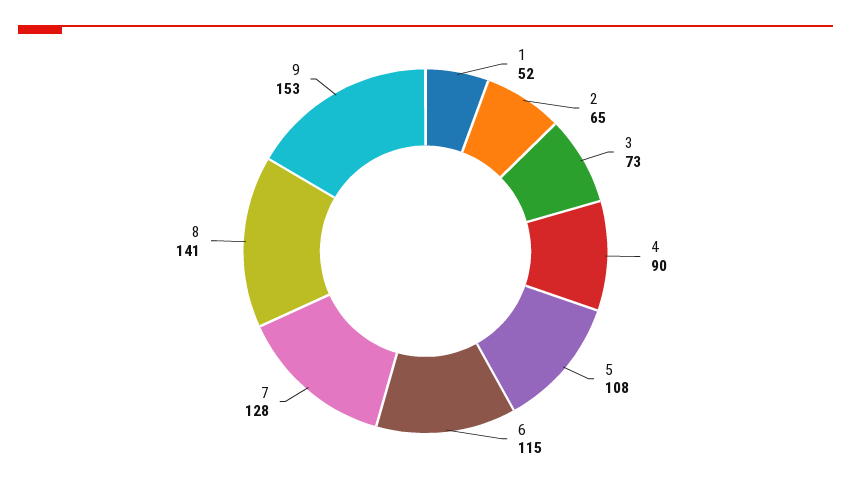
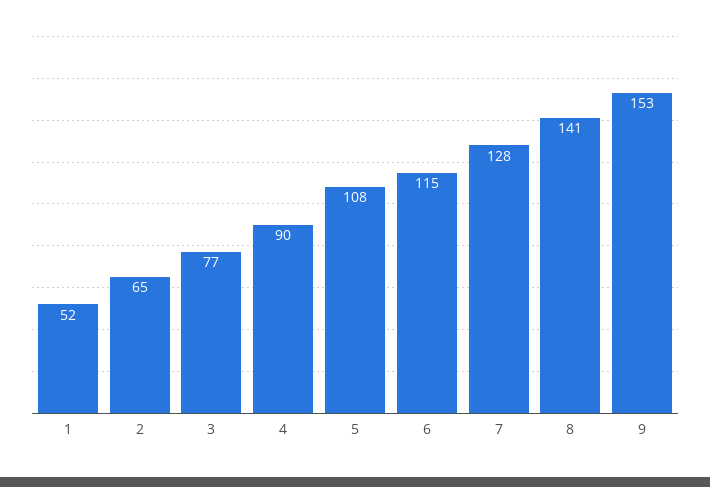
  {
    "1": 52,
    "2": 65,
-   "3": 73,
+   "3": 77,
    "4": 90,
    "5": 108,
    "6": 115,
    "7": 128,
    "8": 141,
    "9": 153
  }

